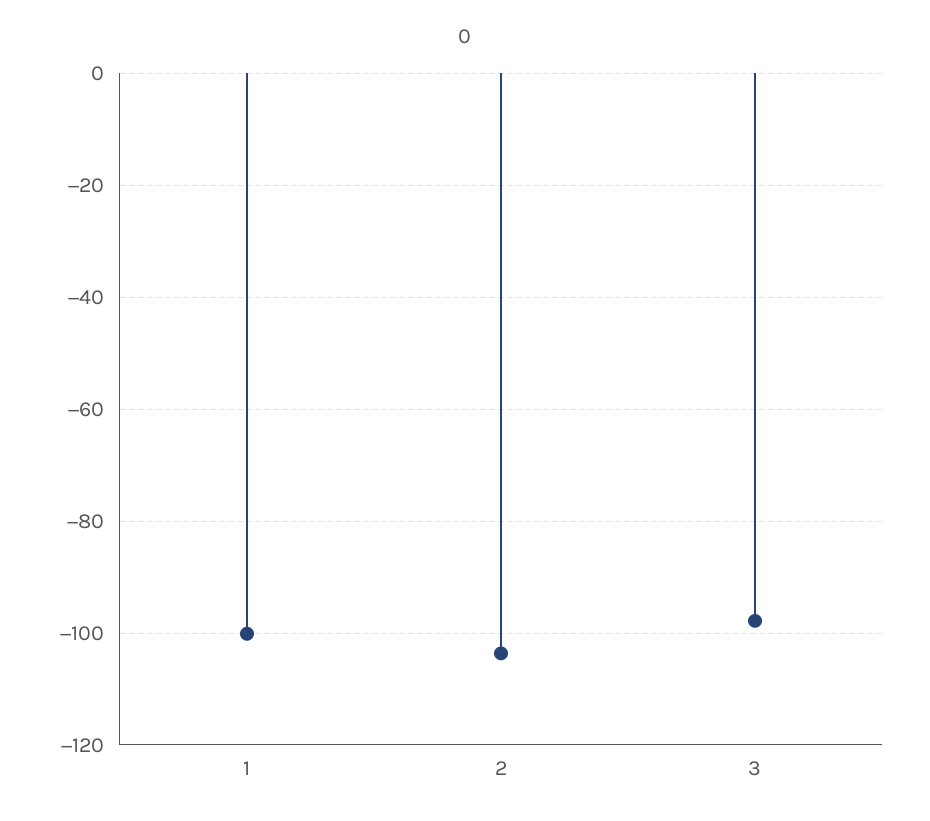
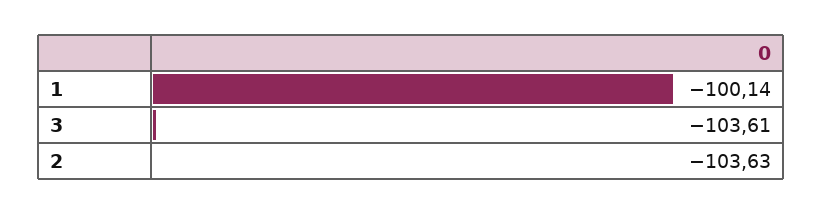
  {
    "1": -100.14,
    "2": -103.63,
-   "3": -98
+   "3": -103.61
  }

